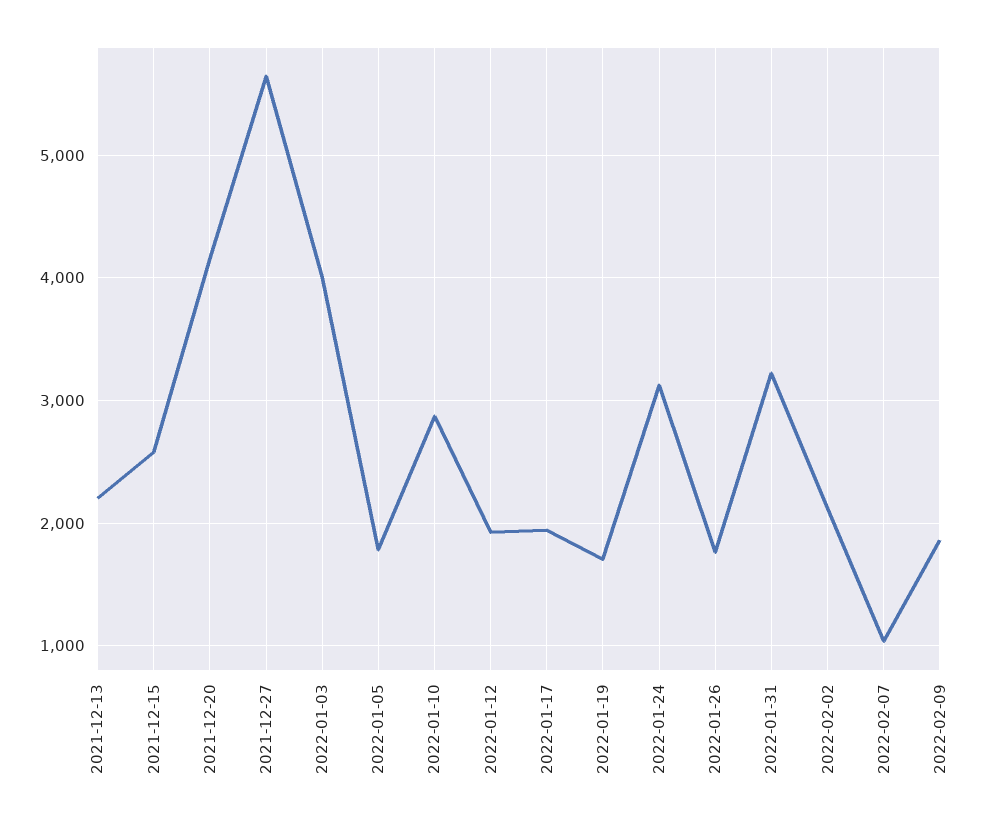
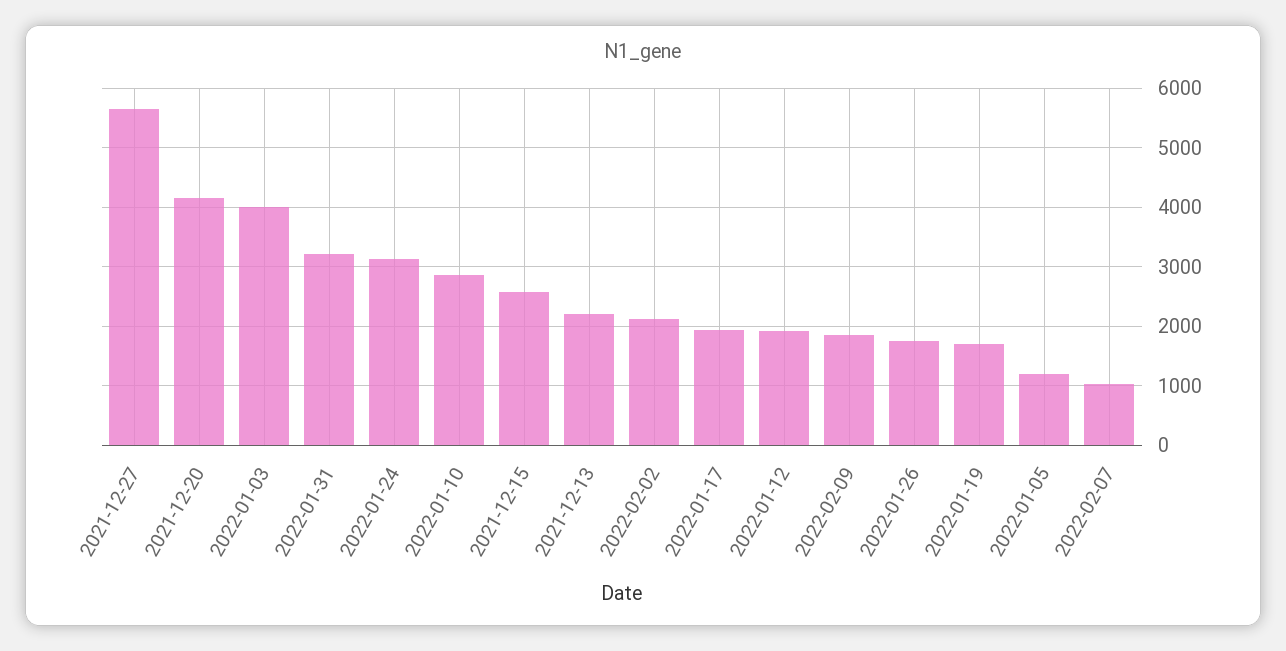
  {
    "2021-12-13": 2200,
    "2021-12-15": 2600,
    "2021-12-20": 4200,
    "2021-12-27": 5600,
    "2022-01-03": 4000,
-   "2022-01-05": 1800,
+   "2022-01-05": 1200,
    "2022-01-10": 2900,
    "2022-01-12": 1900,
    "2022-01-17": 1900,
    "2022-01-19": 1700,
    "2022-01-24": 3100,
    "2022-01-26": 1800,
    "2022-01-31": 3200,
    "2022-02-02": 2100,
    "2022-02-07": 1000,
    "2022-02-09": 1900
  }

